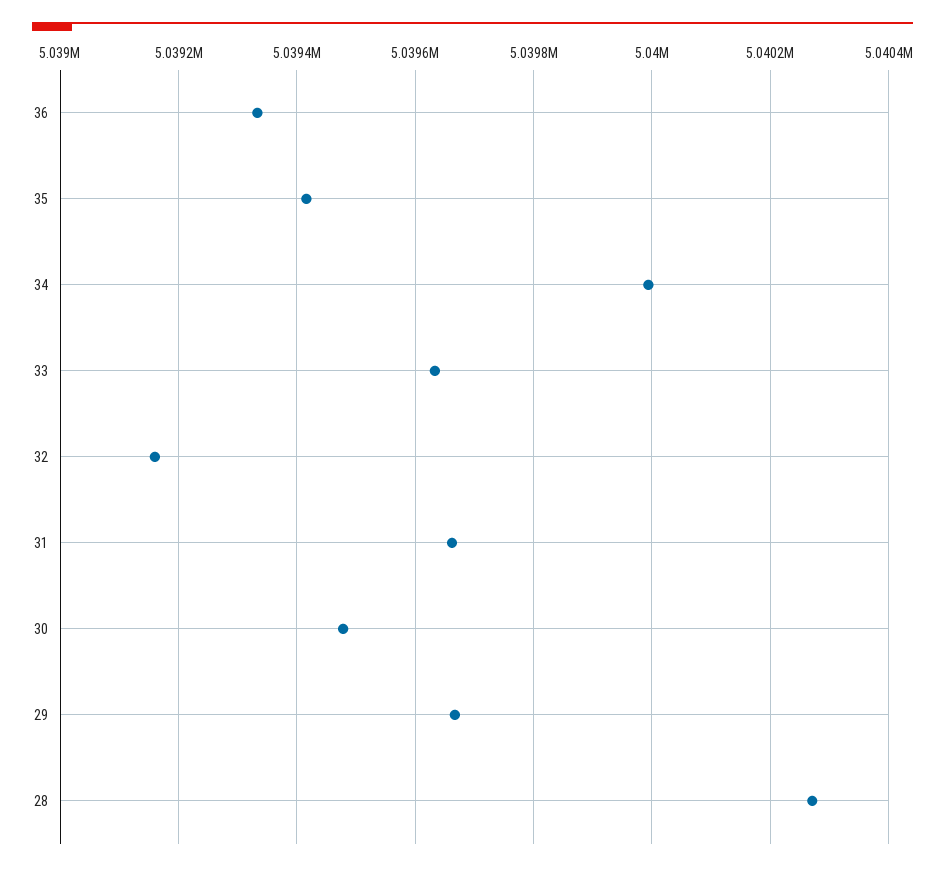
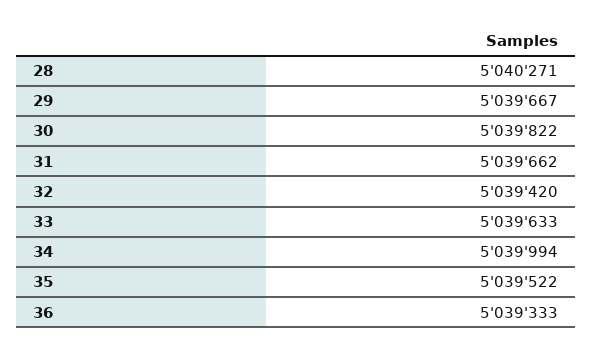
  {
    "36": 5039333,
-   "35": 5039420,
+   "35": 5039522,
    "34": 5039994,
    "33": 5039633,
-   "32": 5039160,
+   "32": 5039420,
    "31": 5039662,
-   "30": 5039480,
+   "30": 5039822,
    "29": 5039667,
    "28": 5040271
  }

